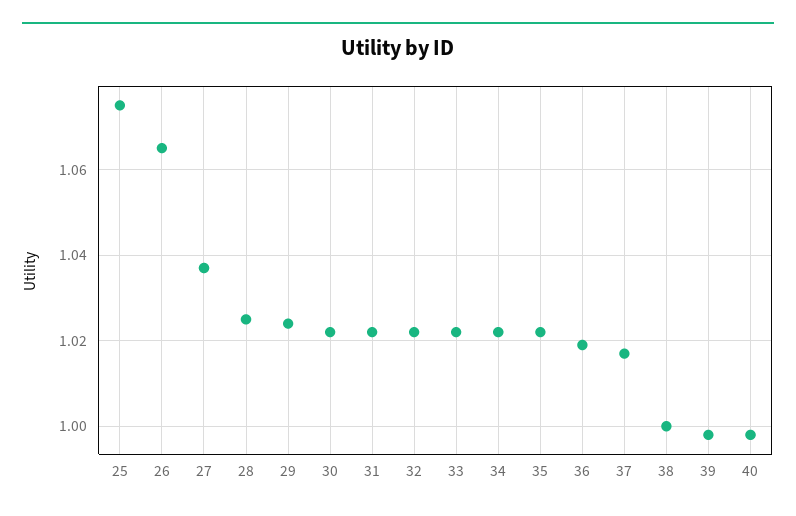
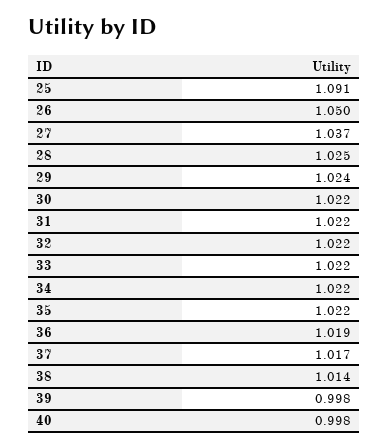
  {
-   "25": 1.075,
+   "25": 1.091,
-   "26": 1.065,
+   "26": 1.05,
    "27": 1.037,
    "28": 1.025,
    "29": 1.024,
    "30": 1.022,
    "31": 1.022,
    "32": 1.022,
    "33": 1.022,
    "34": 1.022,
    "35": 1.022,
    "36": 1.019,
    "37": 1.017,
-   "38": 1,
+   "38": 1.014,
    "39": 0.998,
    "40": 0.998
  }

